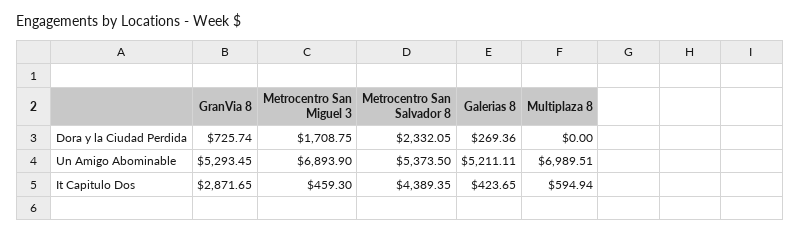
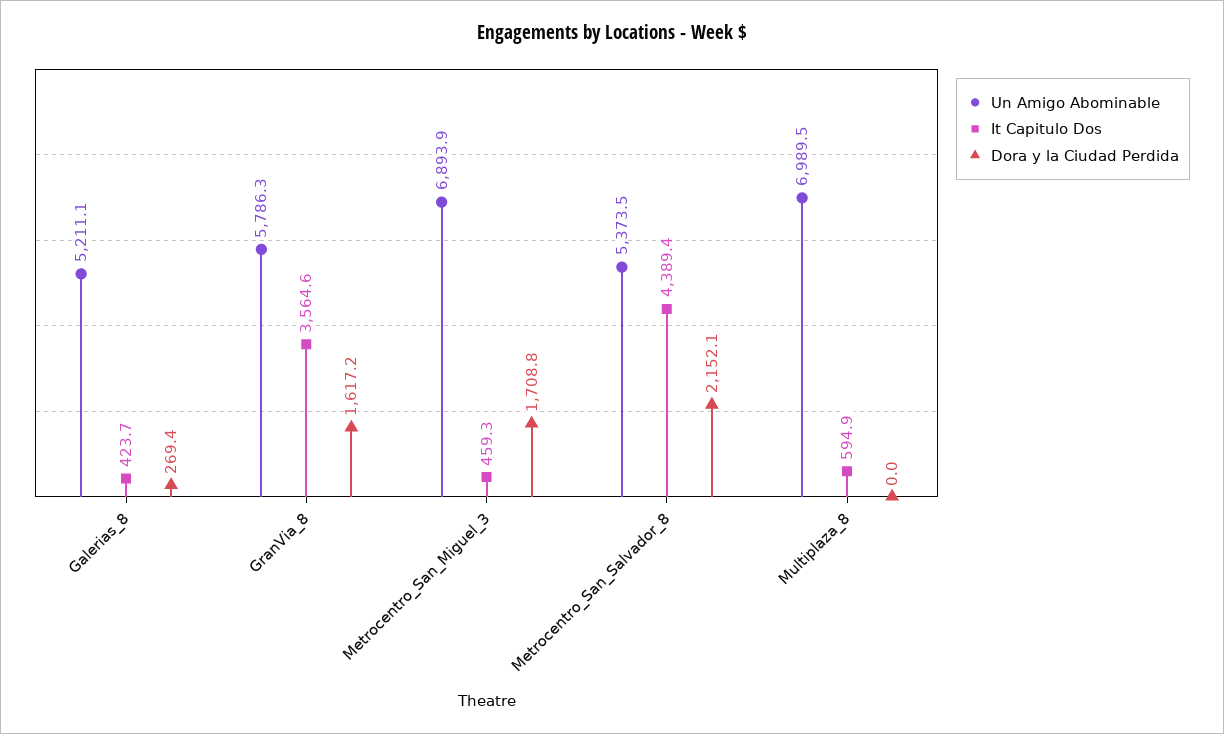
  {
    "Dora y la Ciudad Perdida": {
-     "GranVia 8": 725.74,
+     "GranVia 8": 1617.2,
      "Metrocentro San Miguel 3": 1708.75,
-     "Metrocentro San Salvador 8": 2332.05,
+     "Metrocentro San Salvador 8": 2152.1,
      "Galerias 8": 269.36,
      "Multiplaza 8": 0
    },
    "Un Amigo Abominable": {
-     "GranVia 8": 5293.45,
+     "GranVia 8": 5786.3,
      "Metrocentro San Miguel 3": 6893.9,
      "Metrocentro San Salvador 8": 5373.5,
      "Galerias 8": 5211.11,
      "Multiplaza 8": 6989.51
    },
    "It Capitulo Dos": {
-     "GranVia 8": 2871.65,
+     "GranVia 8": 3564.6,
      "Metrocentro San Miguel 3": 459.3,
      "Metrocentro San Salvador 8": 4389.35,
      "Galerias 8": 423.65,
      "Multiplaza 8": 594.94
    }
  }

